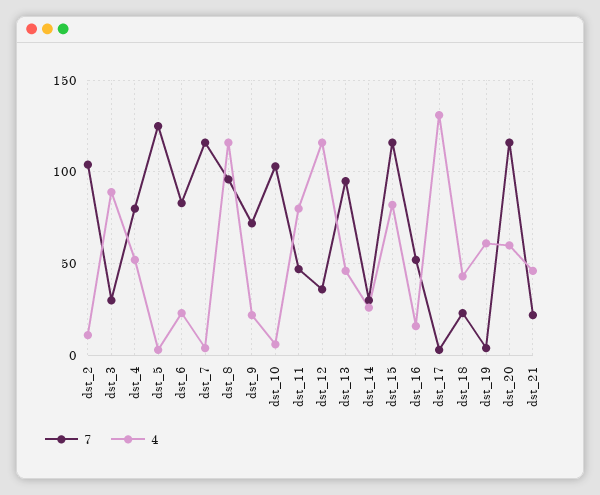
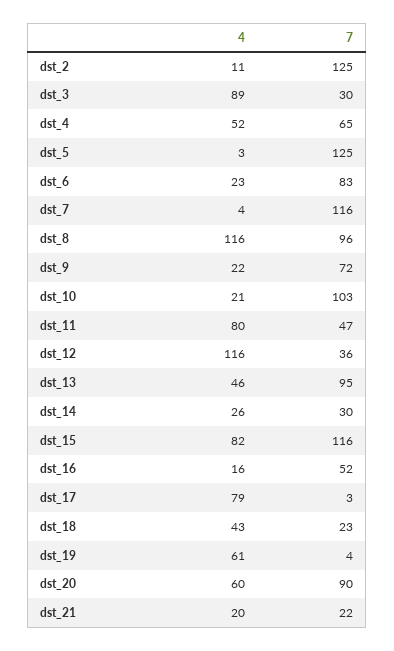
  {
    "7": {
-     "dst_2": 105,
+     "dst_2": 125,
      "dst_3": 30,
-     "dst_4": 80,
+     "dst_4": 65,
      "dst_5": 125,
      "dst_6": 83,
      "dst_7": 116,
      "dst_8": 96,
      "dst_9": 72,
      "dst_10": 103,
      "dst_11": 47,
      "dst_12": 36,
      "dst_13": 95,
      "dst_14": 30,
      "dst_15": 116,
      "dst_16": 52,
      "dst_17": 3,
      "dst_18": 23,
      "dst_19": 4,
-     "dst_20": 115,
+     "dst_20": 90,
      "dst_21": 22
    },
    "4": {
      "dst_2": 11,
      "dst_3": 89,
      "dst_4": 52,
      "dst_5": 3,
      "dst_6": 23,
      "dst_7": 4,
      "dst_8": 116,
      "dst_9": 22,
-     "dst_10": 5,
+     "dst_10": 21,
      "dst_11": 80,
      "dst_12": 116,
      "dst_13": 46,
      "dst_14": 26,
      "dst_15": 82,
      "dst_16": 16,
-     "dst_17": 130,
+     "dst_17": 79,
      "dst_18": 43,
      "dst_19": 61,
      "dst_20": 60,
-     "dst_21": 45
+     "dst_21": 20
    }
  }

